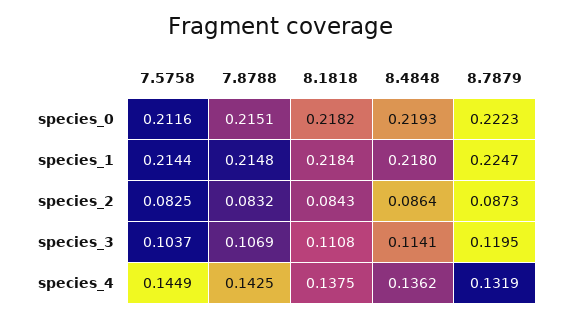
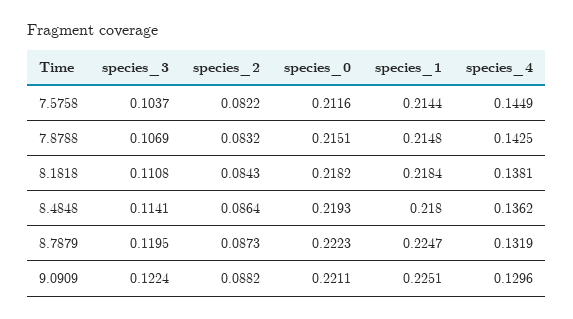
  {
    "7.5758": {
      "species_0": 0.2116,
      "species_1": 0.2144,
-     "species_2": 0.0825,
+     "species_2": 0.0822,
      "species_3": 0.1037,
      "species_4": 0.1449
    },
    "7.8788": {
      "species_0": 0.2151,
      "species_1": 0.2148,
      "species_2": 0.0832,
      "species_3": 0.1069,
      "species_4": 0.1425
    },
    "8.1818": {
      "species_0": 0.2182,
      "species_1": 0.2184,
      "species_2": 0.0843,
      "species_3": 0.1108,
-     "species_4": 0.1375
+     "species_4": 0.1381
    },
    "8.4848": {
      "species_0": 0.2193,
      "species_1": 0.218,
      "species_2": 0.0864,
      "species_3": 0.1141,
      "species_4": 0.1362
    },
    "8.7879": {
      "species_0": 0.2223,
      "species_1": 0.2247,
      "species_2": 0.0873,
      "species_3": 0.1195,
      "species_4": 0.1319
-   }
+   },
+   "9.0909": {
+     "species_3": 0.1224,
+     "species_2": 0.0882,
+     "species_0": 0.2211,
+     "species_1": 0.2251,
+     "species_4": 0.1296
+   }
  }

